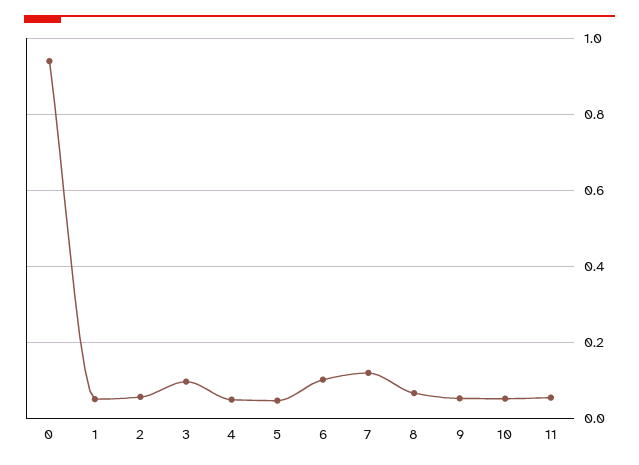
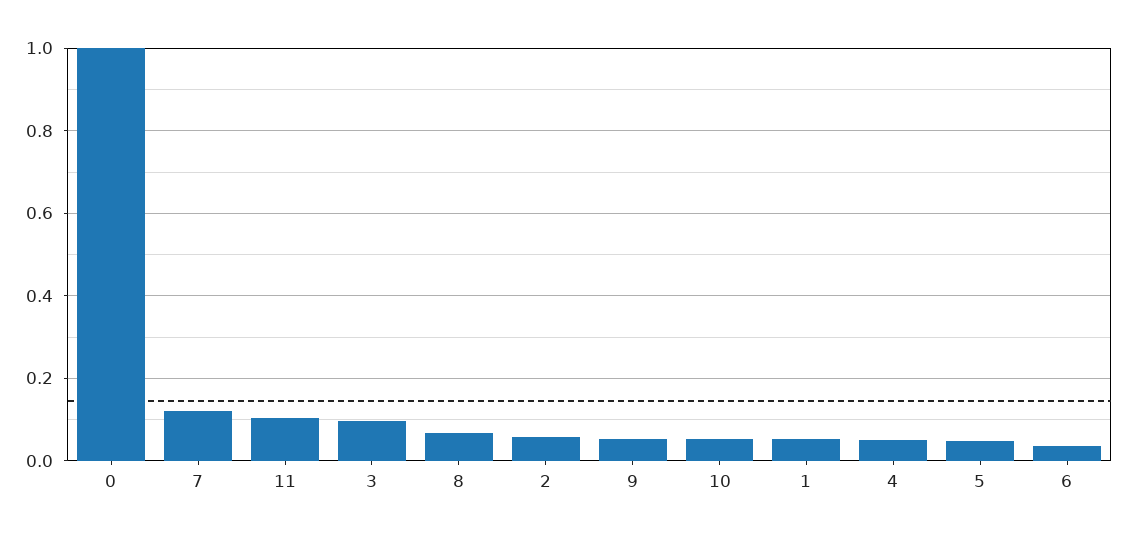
  {
-   "0": 0.94,
+   "0": 1,
    "1": 0.06,
    "2": 0.06,
    "3": 0.1,
    "4": 0.06,
    "5": 0.04,
-   "6": 0.1,
+   "6": 0.04,
    "7": 0.12,
    "8": 0.06,
    "9": 0.06,
    "10": 0.06,
-   "11": 0.06
+   "11": 0.1
  }

